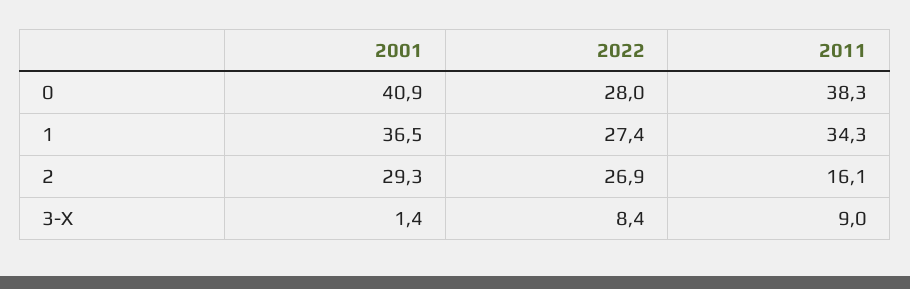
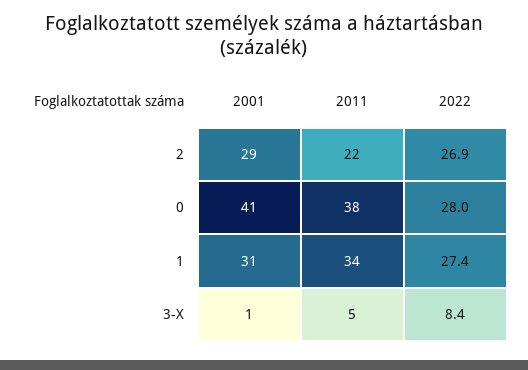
  {
    "2001": {
      "0": 40.9,
-     "1": 36.5,
+     "1": 31,
      "2": 29.3,
      "3-X": 1.4
    },
    "2022": {
      "0": 28,
      "1": 27.4,
      "2": 26.9,
      "3-X": 8.4
    },
    "2011": {
      "0": 38.3,
      "1": 34.3,
-     "2": 16.1,
+     "2": 22,
-     "3-X": 9
+     "3-X": 5
    }
  }

